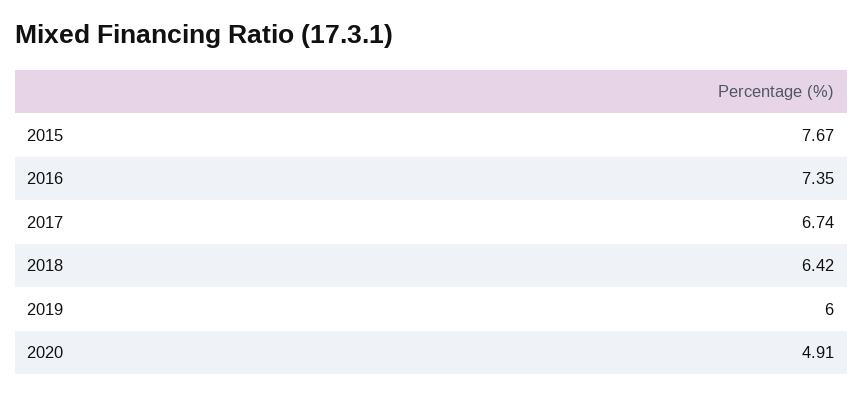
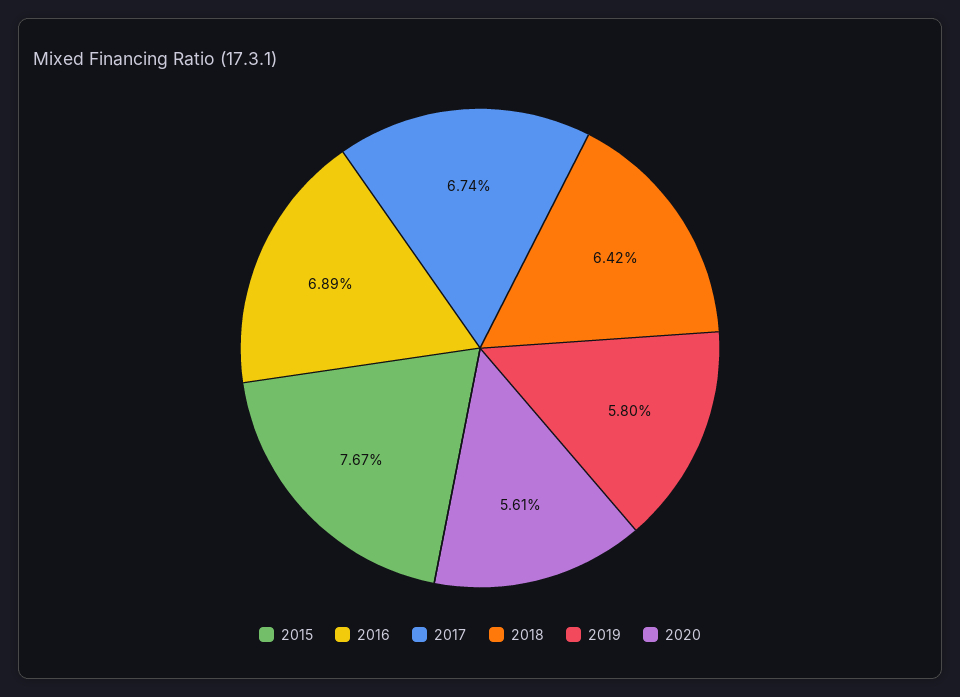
  {
    "2015": 7.67,
-   "2016": 7.35,
+   "2016": 6.89,
    "2017": 6.74,
    "2018": 6.42,
-   "2019": 6,
+   "2019": 5.8,
-   "2020": 4.91
+   "2020": 5.61
  }

